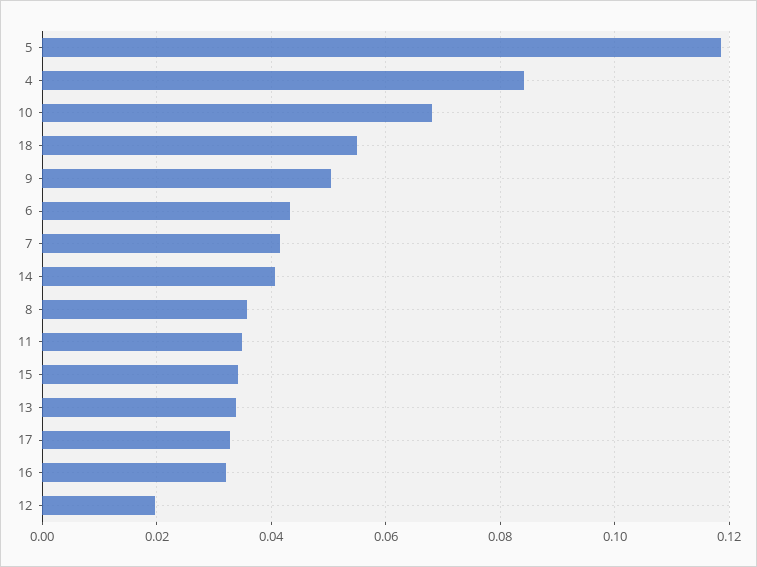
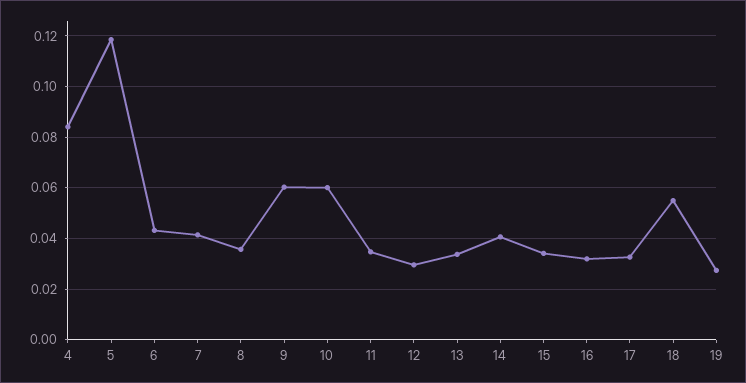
  {
    "5": 0.118,
    "4": 0.084,
-   "10": 0.068,
+   "10": 0.06,
    "18": 0.056,
-   "9": 0.05,
+   "9": 0.06,
    "6": 0.044,
    "7": 0.042,
    "14": 0.04,
    "8": 0.036,
    "11": 0.034,
    "15": 0.034,
    "13": 0.034,
    "17": 0.032,
    "16": 0.032,
-   "12": 0.02
+   "12": 0.03,
+   "19": 0.0275
  }

